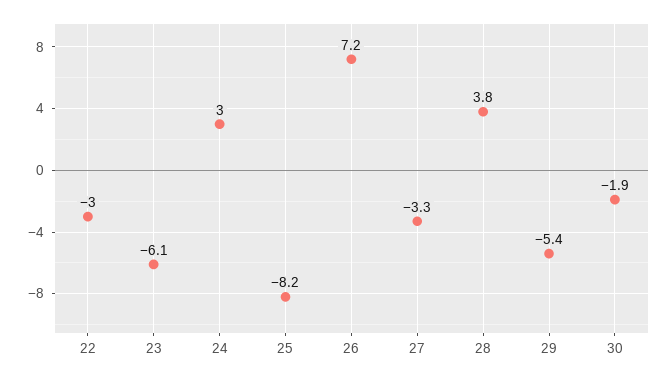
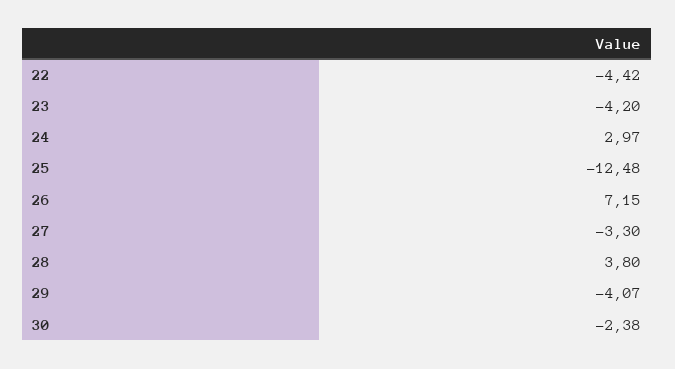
  {
-   "22": -3,
+   "22": -4.42,
-   "23": -6.1,
+   "23": -4.2,
    "24": 2.97,
-   "25": -8.2,
+   "25": -12.48,
    "26": 7.15,
    "27": -3.3,
    "28": 3.8,
-   "29": -5.4,
+   "29": -4.07,
-   "30": -1.9
+   "30": -2.38
  }

